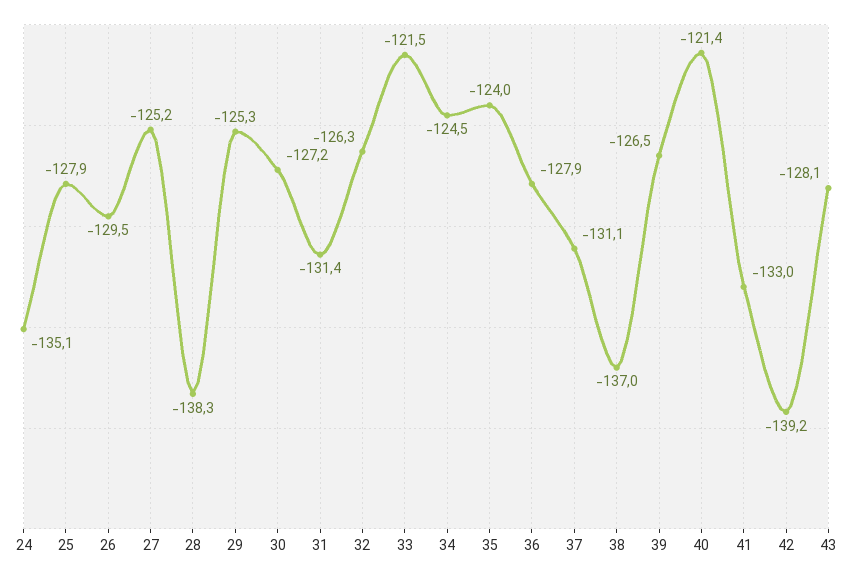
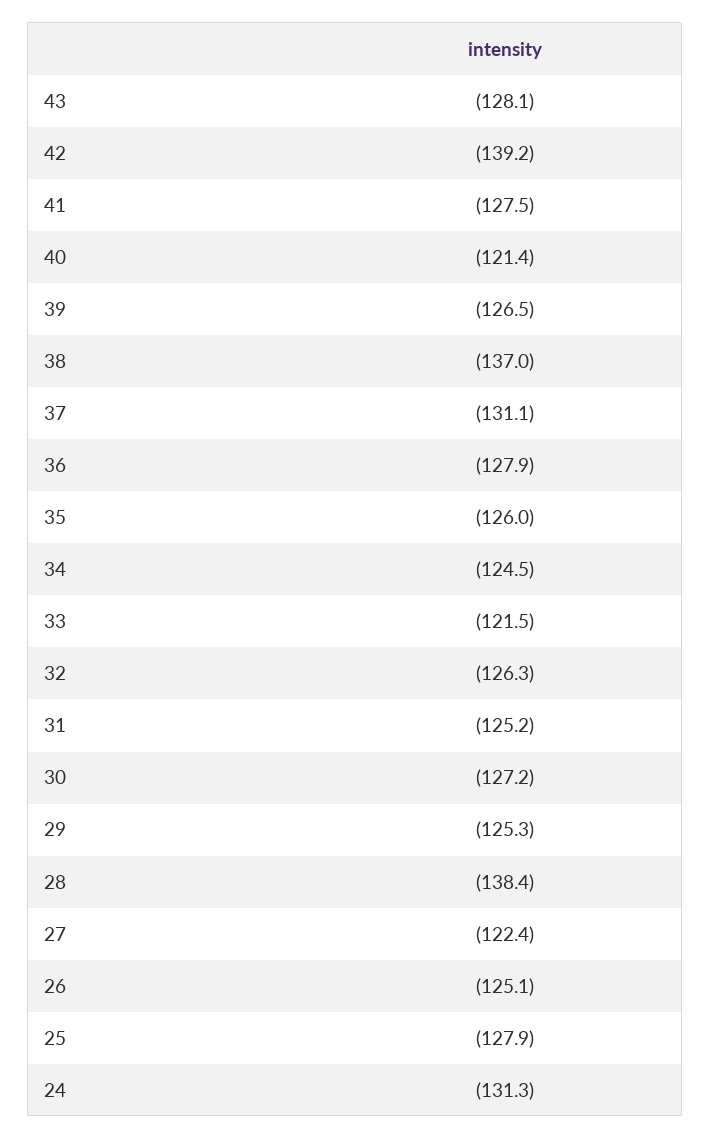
  {
-   "24": -135.1,
+   "24": -131.3,
    "25": -127.9,
-   "26": -129.5,
+   "26": -125.1,
-   "27": -125.2,
+   "27": -122.4,
-   "28": -138.3,
+   "28": -138.4,
    "29": -125.3,
    "30": -127.2,
-   "31": -131.4,
+   "31": -125.2,
    "32": -126.3,
    "33": -121.5,
    "34": -124.5,
-   "35": -124,
+   "35": -126,
    "36": -127.9,
    "37": -131.1,
    "38": -137,
    "39": -126.5,
    "40": -121.4,
-   "41": -133,
+   "41": -127.5,
    "42": -139.2,
    "43": -128.1
  }

